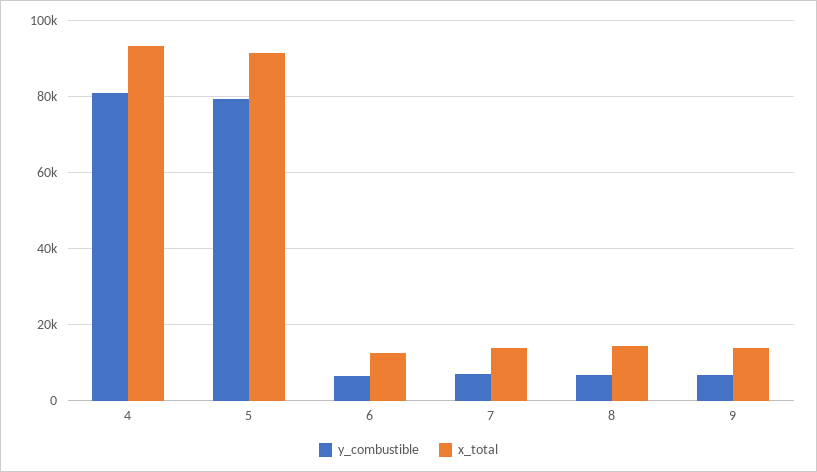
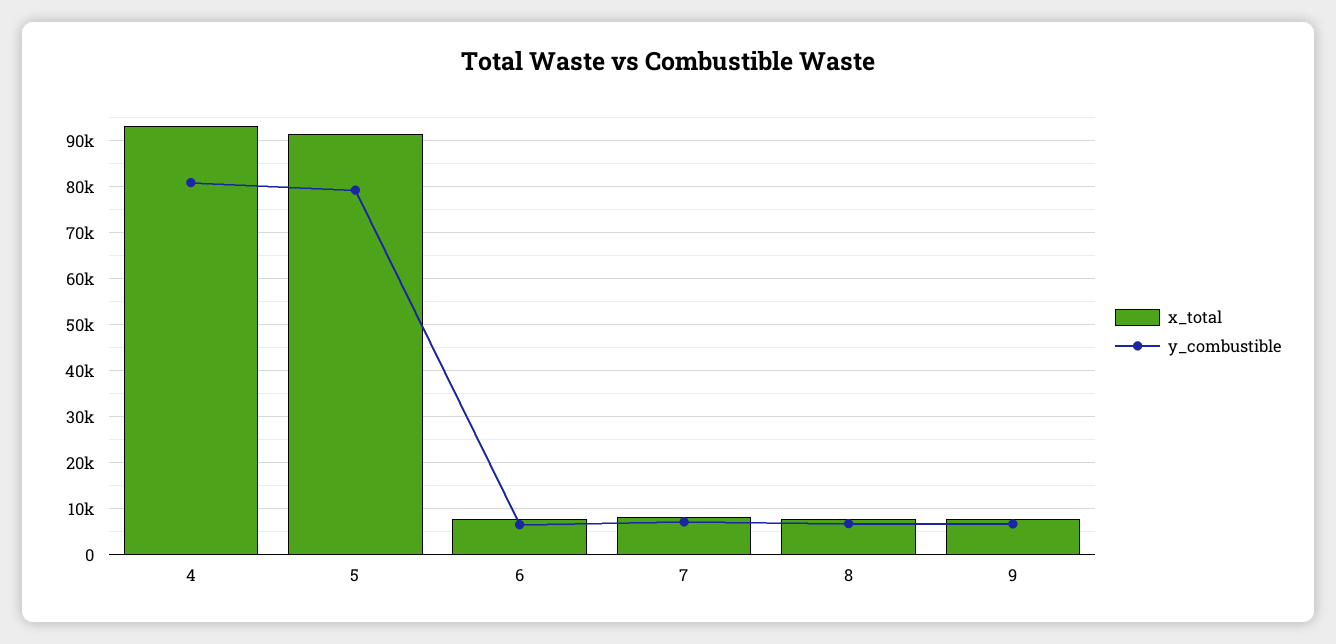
  {
    "y_combustible": {
      "4": 80000,
      "5": 80000,
      "6": 6000,
      "7": 8000,
      "8": 6000,
      "9": 6000
    },
    "x_total": {
      "4": 94000,
      "5": 92000,
-     "6": 12000,
+     "6": 8000,
-     "7": 14000,
+     "7": 8000,
-     "8": 14000,
+     "8": 8000,
-     "9": 14000
+     "9": 8000
    }
  }

